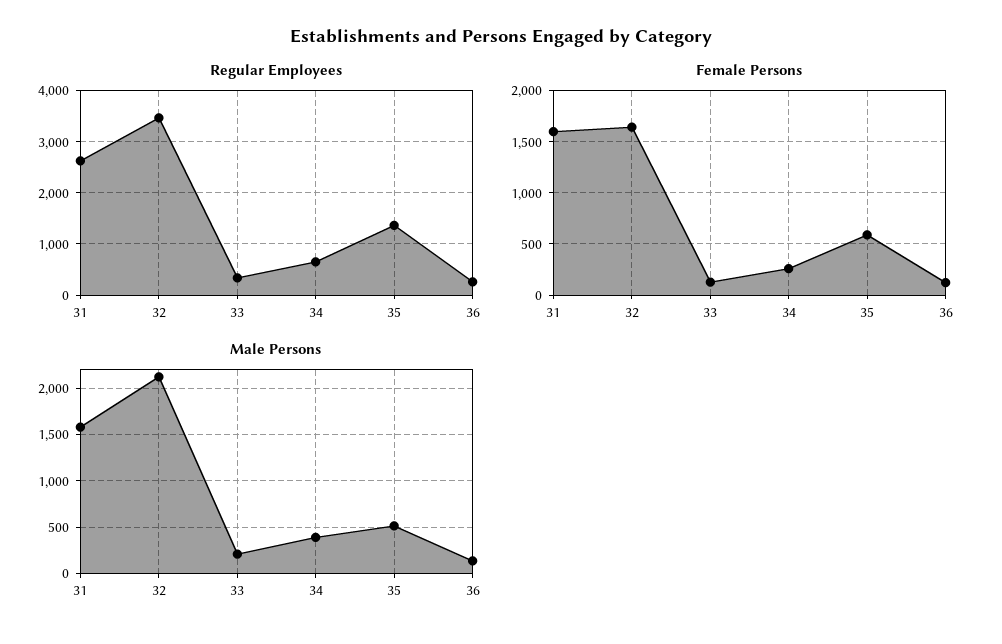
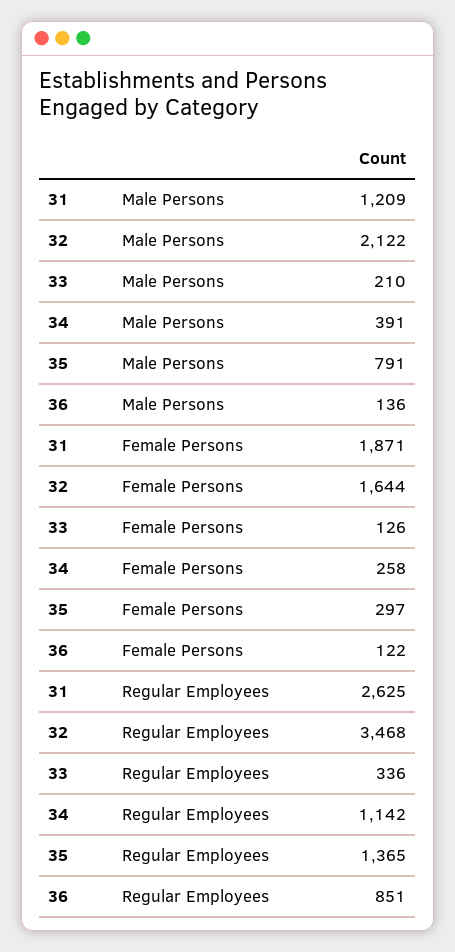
  {
    "Regular Employees": {
      "31": 2625,
      "32": 3468,
      "33": 336,
-     "34": 600,
+     "34": 1142,
      "35": 1365,
-     "36": 200
+     "36": 851
    },
    "Female Persons": {
-     "31": 1600,
+     "31": 1871,
      "32": 1644,
      "33": 126,
      "34": 258,
-     "35": 600,
+     "35": 297,
      "36": 122
    },
    "Male Persons": {
-     "31": 1600,
+     "31": 1209,
      "32": 2122,
      "33": 210,
      "34": 391,
-     "35": 500,
+     "35": 791,
      "36": 136
    }
  }

